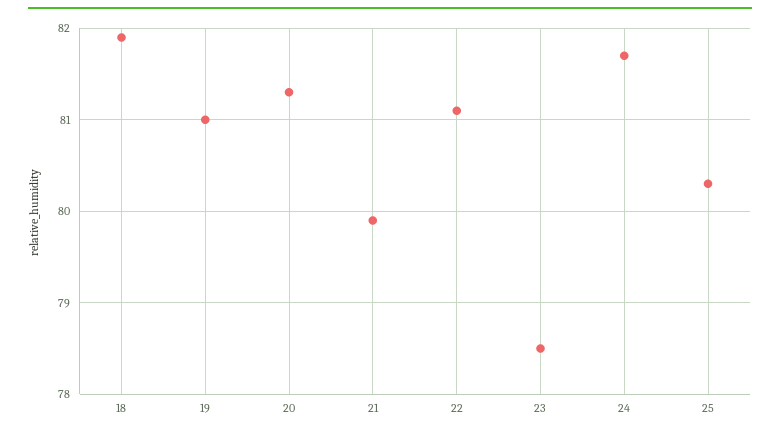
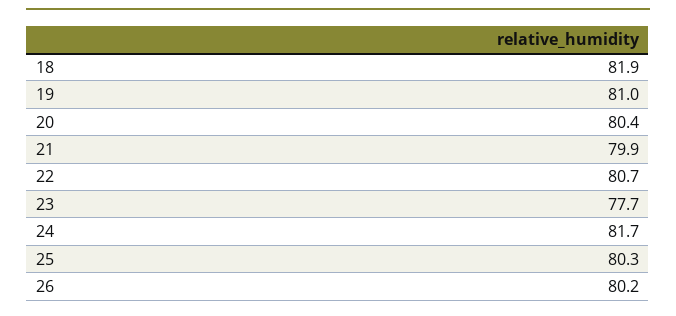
  {
    "18": 81.9,
    "19": 81,
-   "20": 81.3,
+   "20": 80.4,
    "21": 79.9,
-   "22": 81.1,
+   "22": 80.7,
-   "23": 78.5,
+   "23": 77.7,
    "24": 81.7,
-   "25": 80.3
+   "25": 80.3,
+   "26": 80.2
  }

